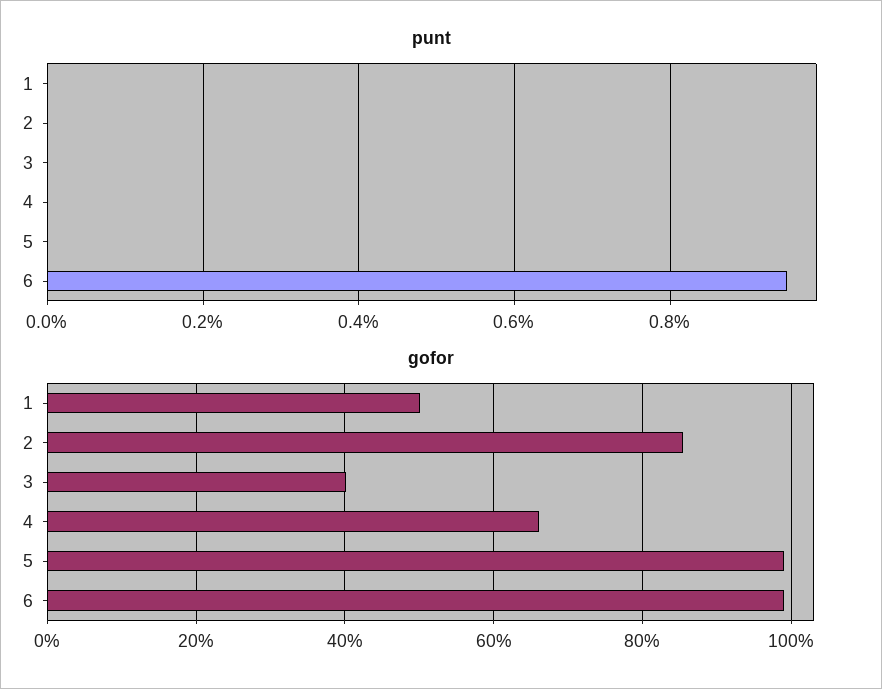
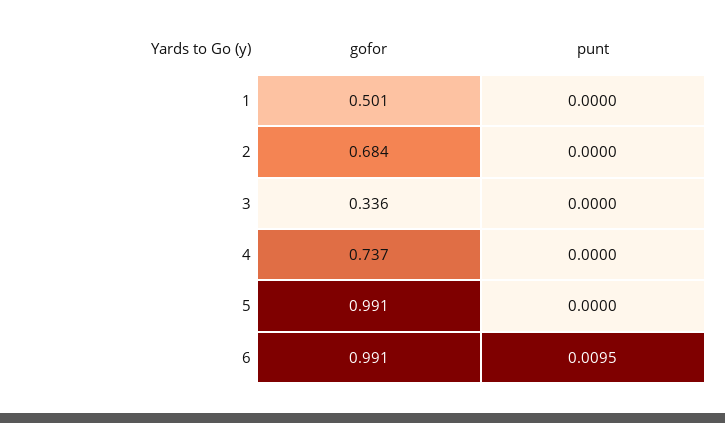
  {
    "punt": {
      "1": 0,
      "2": 0,
      "3": 0,
      "4": 0,
      "5": 0,
      "6": 0.0095
    },
    "gofor": {
      "1": 0.501,
-     "2": 0.86,
+     "2": 0.684,
-     "3": 0.4,
+     "3": 0.336,
-     "4": 0.66,
+     "4": 0.737,
      "5": 0.991,
      "6": 0.991
    }
  }

